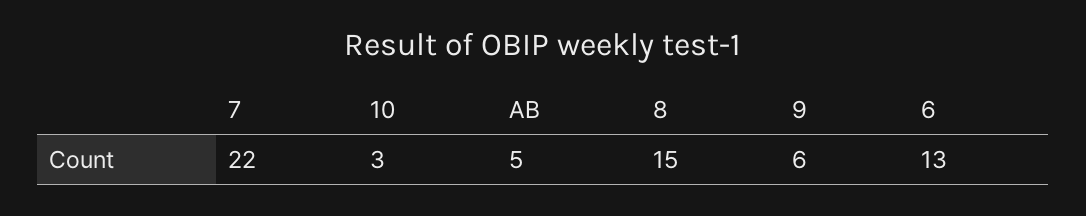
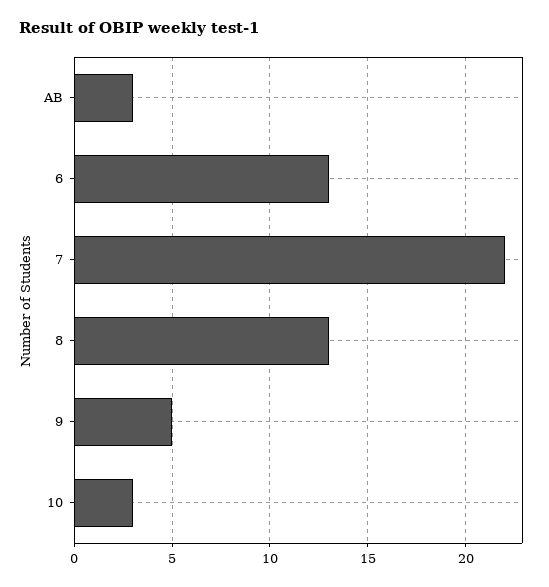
  {
    "7": 22,
    "10": 3,
-   "AB": 5,
+   "AB": 3,
-   "8": 15,
+   "8": 13,
-   "9": 6,
+   "9": 5,
    "6": 13
  }

